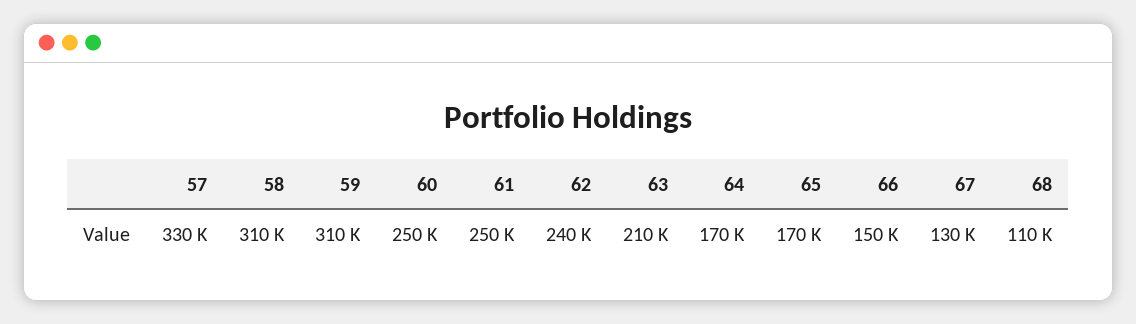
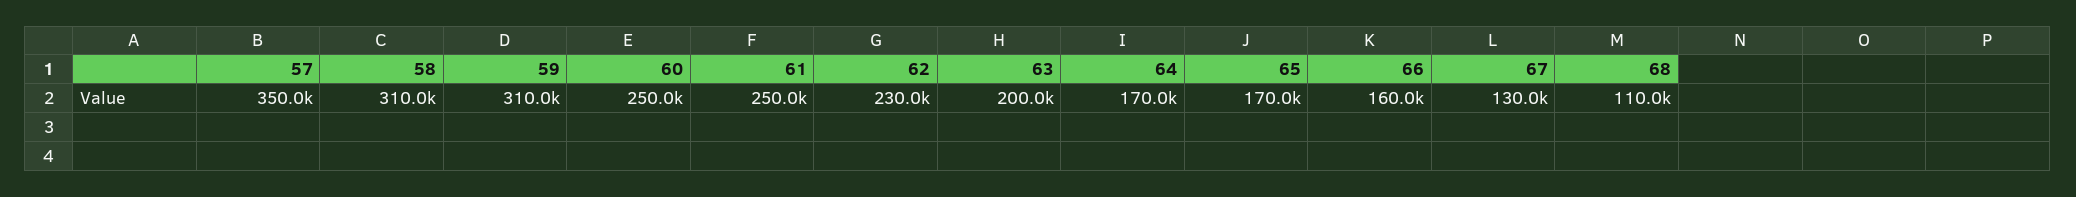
  {
-   "57": 330000,
+   "57": 350000,
    "58": 310000,
    "59": 310000,
    "60": 250000,
    "61": 250000,
-   "62": 240000,
+   "62": 230000,
-   "63": 210000,
+   "63": 200000,
    "64": 170000,
    "65": 170000,
-   "66": 150000,
+   "66": 160000,
    "67": 130000,
    "68": 110000
  }

